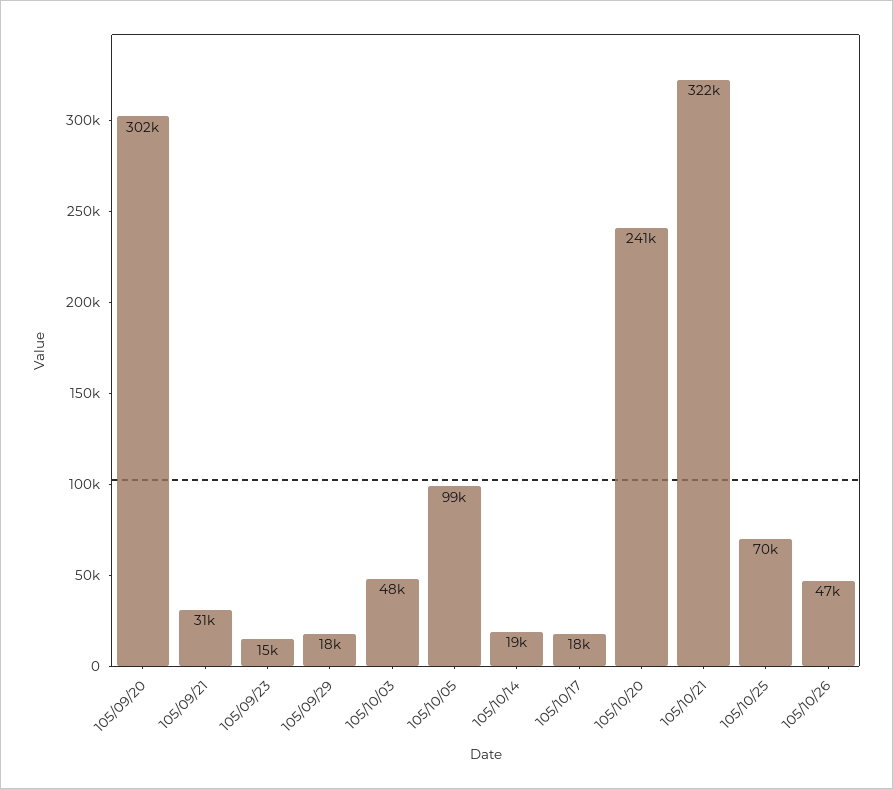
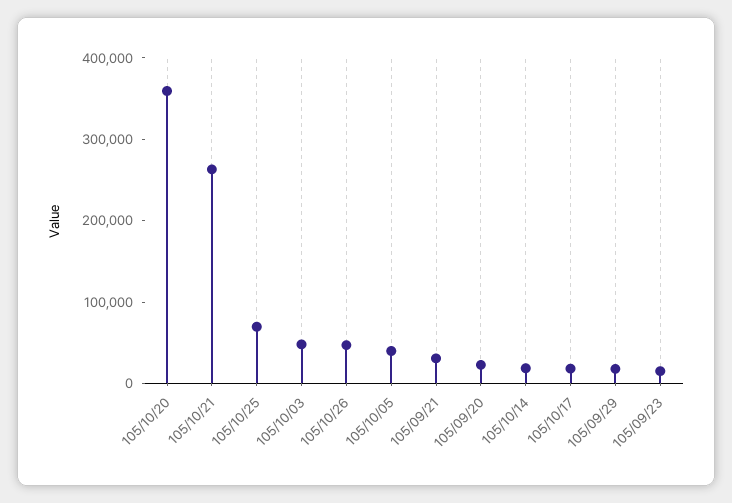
  {
-   "105/09/20": 302000,
+   "105/09/20": 20000,
    "105/09/21": 31000,
    "105/09/23": 15000,
    "105/09/29": 18000,
    "105/10/03": 48000,
-   "105/10/05": 99000,
+   "105/10/05": 40000,
    "105/10/14": 19000,
    "105/10/17": 18000,
-   "105/10/20": 241000,
+   "105/10/20": 360000,
-   "105/10/21": 322000,
+   "105/10/21": 260000,
    "105/10/25": 70000,
    "105/10/26": 47000
  }

